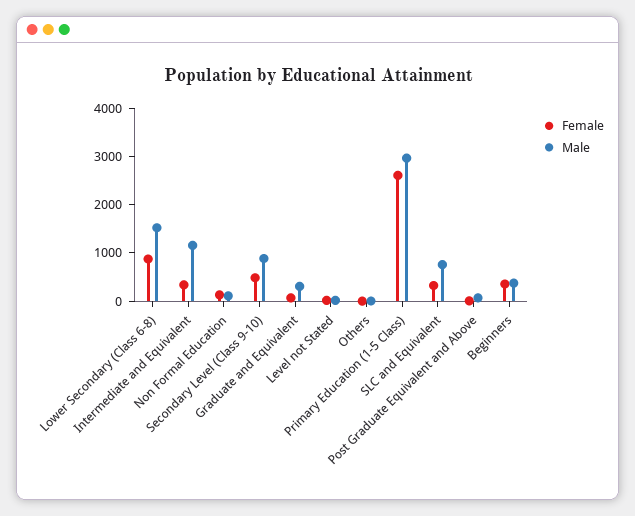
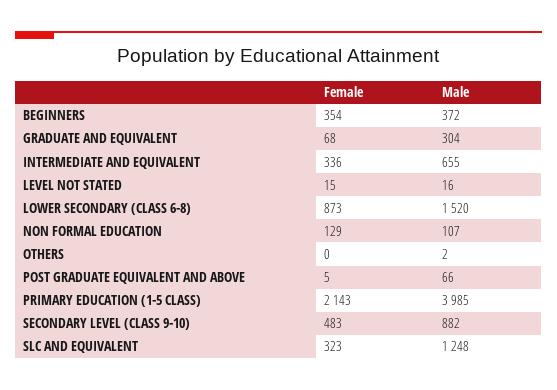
  {
    "Female": {
      "Lower Secondary (Class 6-8)": 873,
      "Intermediate and Equivalent": 336,
      "Non Formal Education": 129,
      "Secondary Level (Class 9-10)": 483,
      "Graduate and Equivalent": 68,
      "Level not Stated": 15,
      "Others": 0,
-     "Primary Education (1-5 Class)": 2600,
+     "Primary Education (1-5 Class)": 2143,
      "SLC and Equivalent": 323,
      "Post Graduate Equivalent and Above": 5,
      "Beginners": 354
    },
    "Male": {
      "Lower Secondary (Class 6-8)": 1520,
-     "Intermediate and Equivalent": 1200,
+     "Intermediate and Equivalent": 655,
      "Non Formal Education": 107,
      "Secondary Level (Class 9-10)": 882,
      "Graduate and Equivalent": 304,
      "Level not Stated": 16,
      "Others": 2,
-     "Primary Education (1-5 Class)": 3000,
+     "Primary Education (1-5 Class)": 3985,
-     "SLC and Equivalent": 800,
+     "SLC and Equivalent": 1248,
      "Post Graduate Equivalent and Above": 66,
      "Beginners": 372
    }
  }

